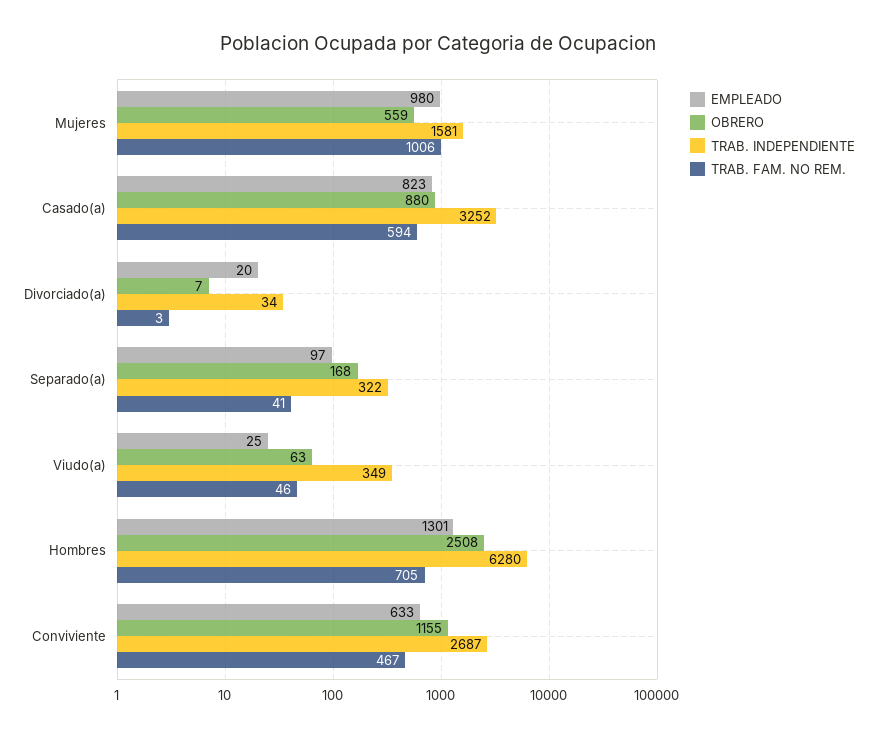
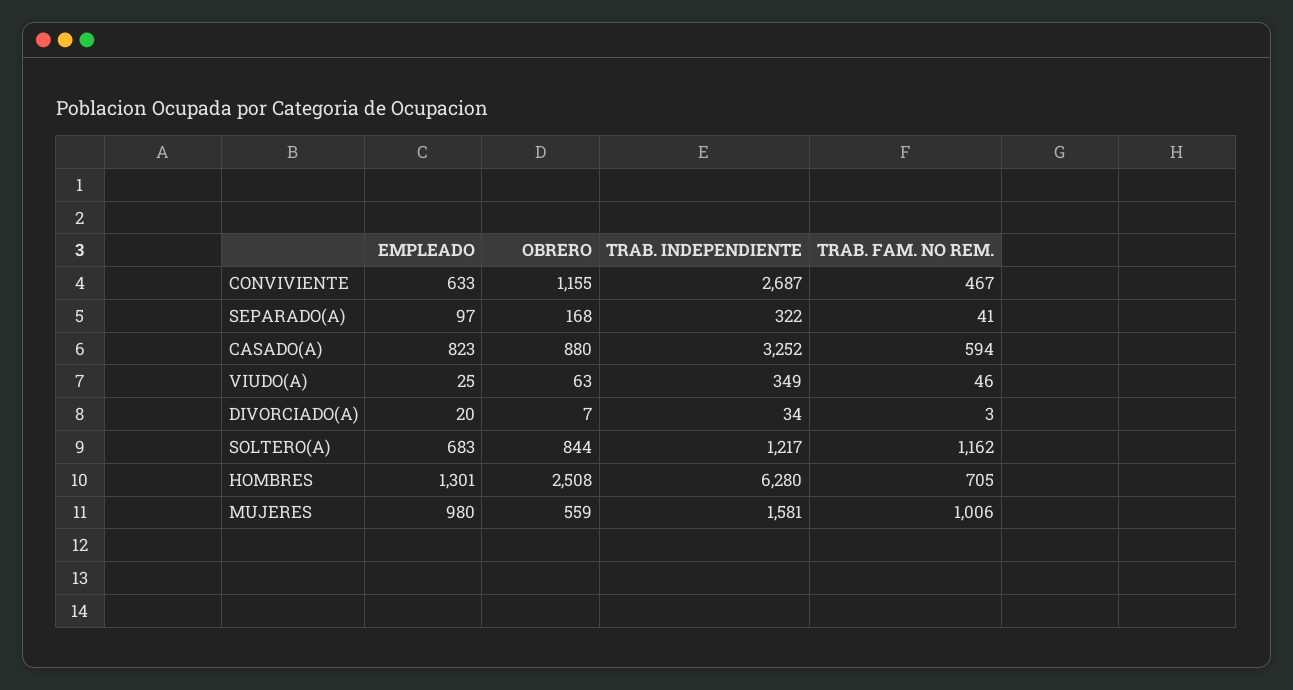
  {
    "EMPLEADO": {
      "Mujeres": 980,
      "Casado(a)": 823,
      "Divorciado(a)": 20,
      "Separado(a)": 97,
      "Viudo(a)": 25,
      "Hombres": 1301,
-     "Conviviente": 633
+     "Conviviente": 633,
+     "SOLTERO(A)": 683
    },
    "OBRERO": {
      "Mujeres": 559,
      "Casado(a)": 880,
      "Divorciado(a)": 7,
      "Separado(a)": 168,
      "Viudo(a)": 63,
      "Hombres": 2508,
-     "Conviviente": 1155
+     "Conviviente": 1155,
+     "SOLTERO(A)": 844
    },
    "TRAB. INDEPENDIENTE": {
      "Mujeres": 1581,
      "Casado(a)": 3252,
      "Divorciado(a)": 34,
      "Separado(a)": 322,
      "Viudo(a)": 349,
      "Hombres": 6280,
-     "Conviviente": 2687
+     "Conviviente": 2687,
+     "SOLTERO(A)": 1217
    },
    "TRAB. FAM. NO REM.": {
      "Mujeres": 1006,
      "Casado(a)": 594,
      "Divorciado(a)": 3,
      "Separado(a)": 41,
      "Viudo(a)": 46,
      "Hombres": 705,
-     "Conviviente": 467
+     "Conviviente": 467,
+     "SOLTERO(A)": 1162
    }
  }

